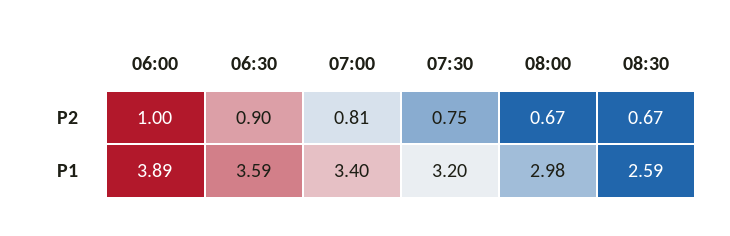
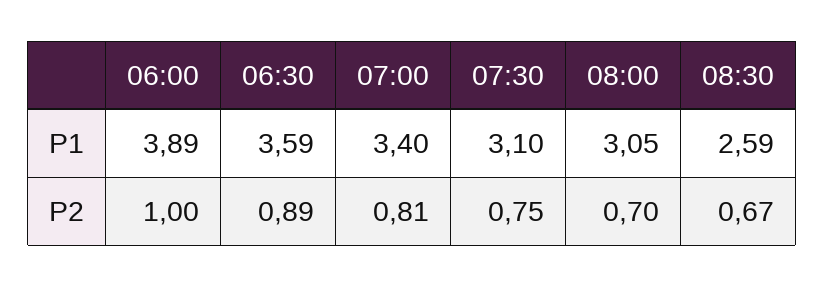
  {
    "06:00": {
      "P2": 1,
      "P1": 3.89
    },
    "06:30": {
-     "P2": 0.9,
+     "P2": 0.89,
      "P1": 3.59
    },
    "07:00": {
      "P2": 0.81,
      "P1": 3.4
    },
    "07:30": {
      "P2": 0.75,
-     "P1": 3.2
+     "P1": 3.1
    },
    "08:00": {
-     "P2": 0.67,
+     "P2": 0.7,
-     "P1": 2.98
+     "P1": 3.05
    },
    "08:30": {
      "P2": 0.67,
      "P1": 2.59
    }
  }

